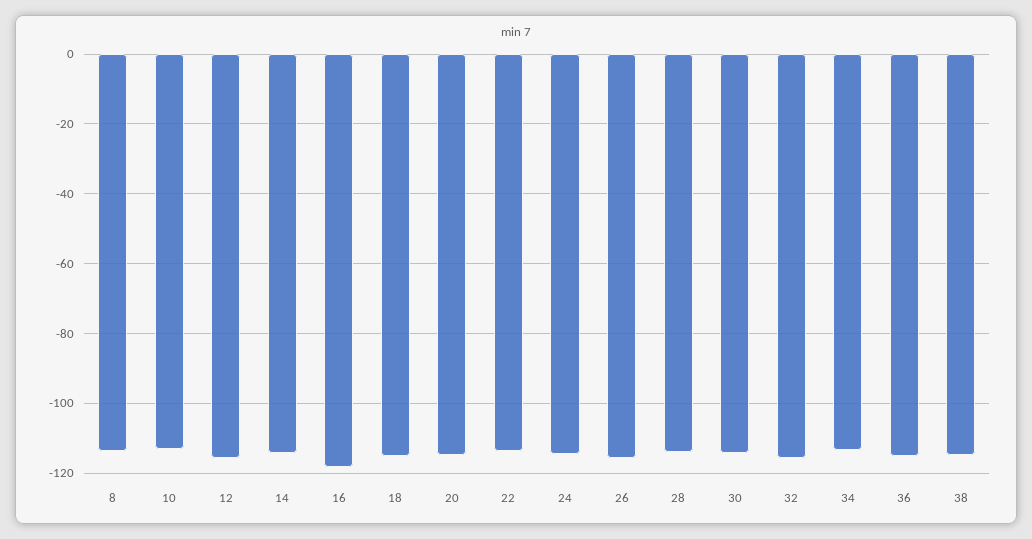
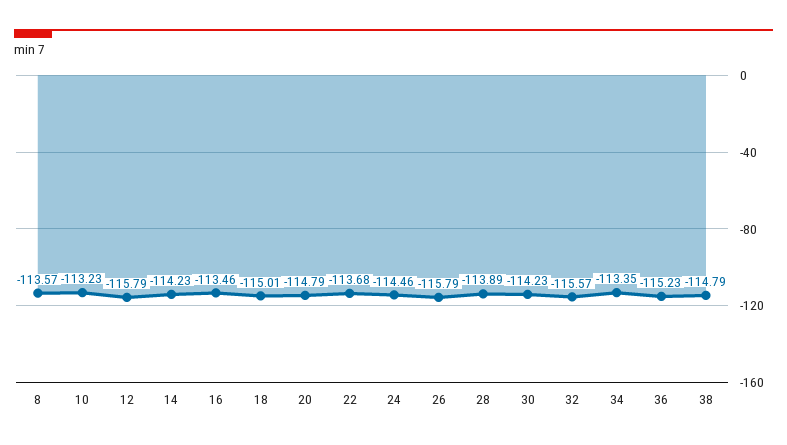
  {
    "8": -113.57,
    "10": -113.23,
    "12": -115.79,
    "14": -114.23,
-   "16": -118,
+   "16": -113.46,
    "18": -115.01,
    "20": -114.79,
    "22": -113.68,
    "24": -114.46,
    "26": -115.79,
    "28": -113.89,
    "30": -114.23,
    "32": -115.57,
    "34": -113.35,
    "36": -115.23,
    "38": -114.79
  }

